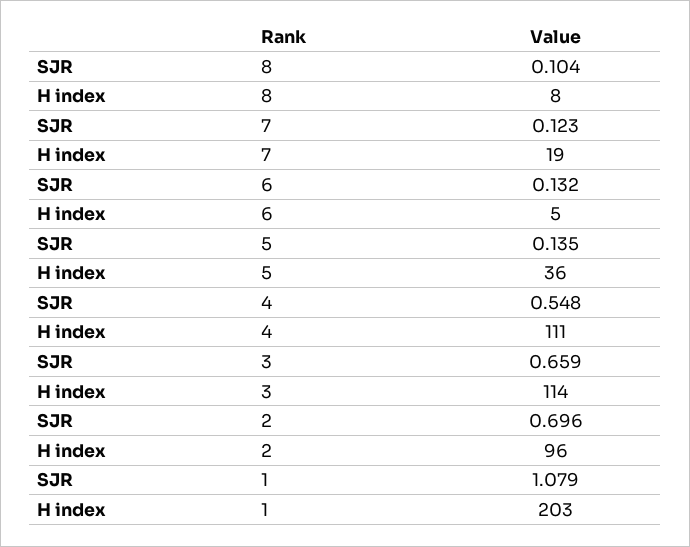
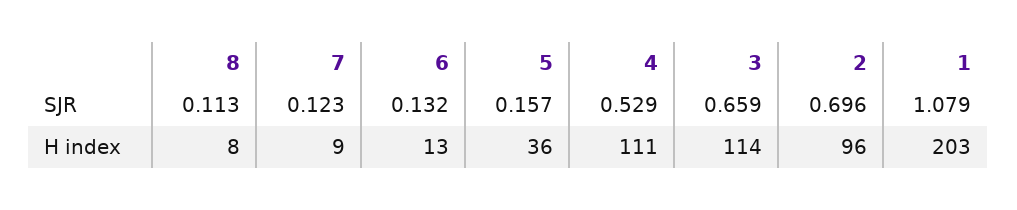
  {
    "SJR": {
-     "8": 0.104,
+     "8": 0.113,
      "7": 0.123,
      "6": 0.132,
-     "5": 0.135,
+     "5": 0.157,
-     "4": 0.548,
+     "4": 0.529,
      "3": 0.659,
      "2": 0.696,
      "1": 1.079
    },
    "H index": {
      "8": 8,
-     "7": 19,
+     "7": 9,
-     "6": 5,
+     "6": 13,
      "5": 36,
      "4": 111,
      "3": 114,
      "2": 96,
      "1": 203
    }
  }

